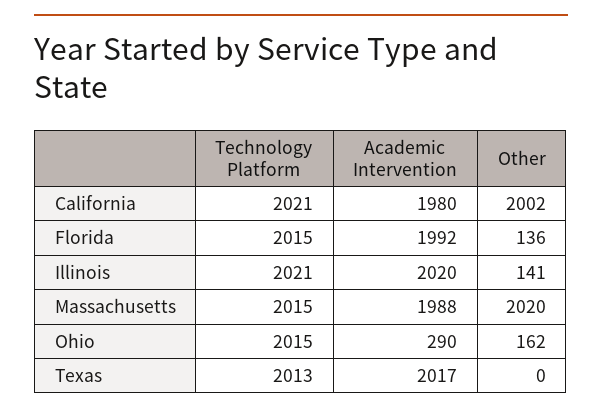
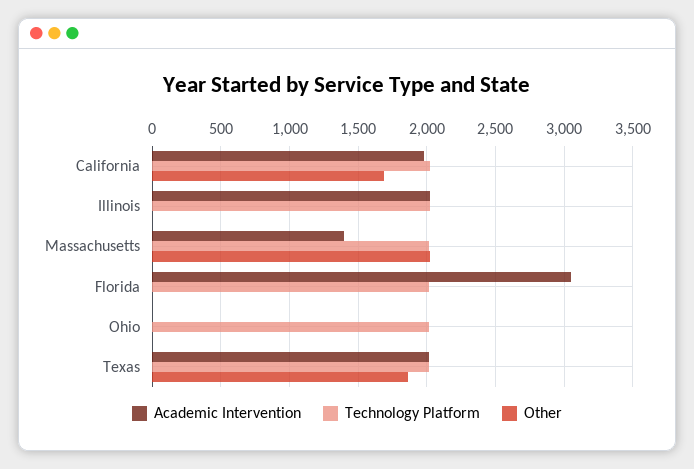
  {
    "Technology Platform": {
      "California": 2021,
      "Florida": 2015,
      "Illinois": 2021,
      "Massachusetts": 2015,
      "Ohio": 2015,
      "Texas": 2013
    },
    "Academic Intervention": {
      "California": 1980,
-     "Florida": 1992,
+     "Florida": 3050,
      "Illinois": 2020,
-     "Massachusetts": 1988,
+     "Massachusetts": 1400,
-     "Ohio": 290,
+     "Ohio": 0,
      "Texas": 2017
    },
    "Other": {
-     "California": 2002,
+     "California": 1700,
-     "Florida": 136,
+     "Florida": 0,
-     "Illinois": 141,
+     "Illinois": 0,
      "Massachusetts": 2020,
-     "Ohio": 162,
+     "Ohio": 0,
-     "Texas": 0
+     "Texas": 1850
    }
  }

